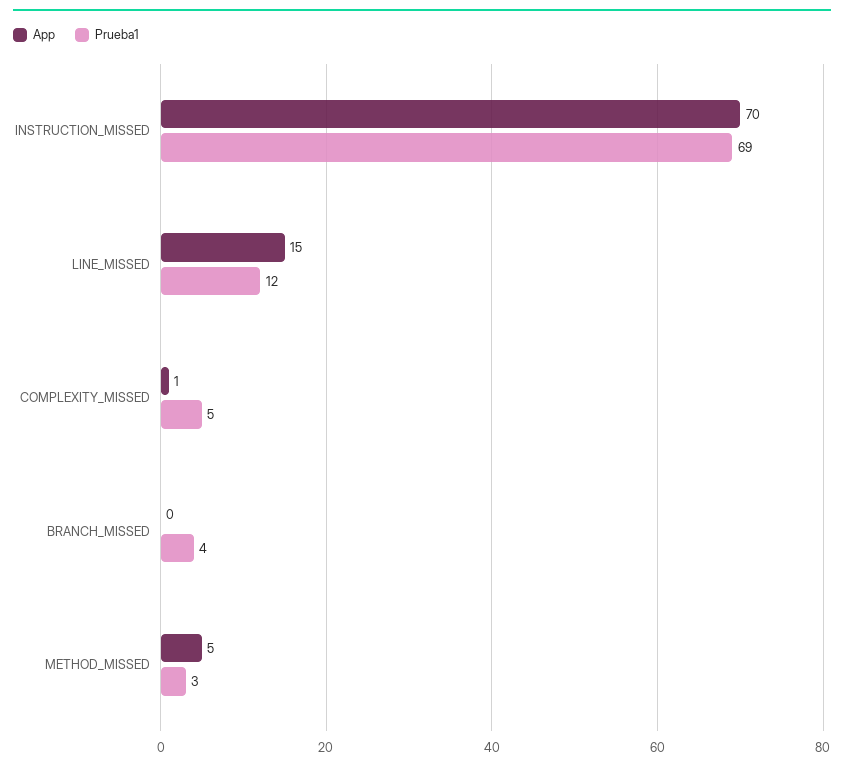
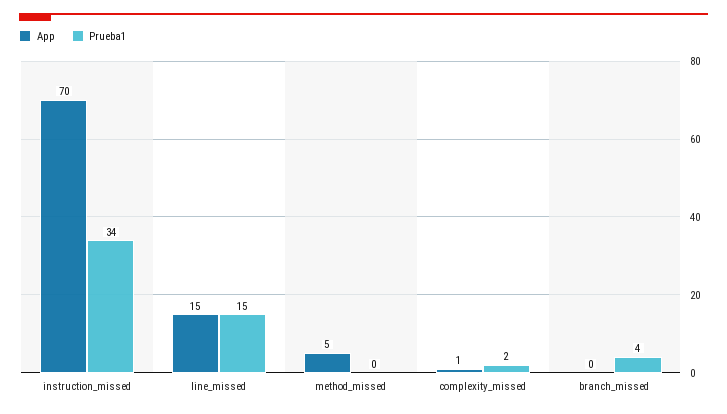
  {
    "App": {
      "INSTRUCTION_MISSED": 70,
      "LINE_MISSED": 15,
      "COMPLEXITY_MISSED": 1,
      "BRANCH_MISSED": 0,
      "METHOD_MISSED": 5
    },
    "Prueba1": {
-     "INSTRUCTION_MISSED": 69,
+     "INSTRUCTION_MISSED": 34,
-     "LINE_MISSED": 12,
+     "LINE_MISSED": 15,
-     "COMPLEXITY_MISSED": 5,
+     "COMPLEXITY_MISSED": 2,
      "BRANCH_MISSED": 4,
-     "METHOD_MISSED": 3
+     "METHOD_MISSED": 0
    }
  }

